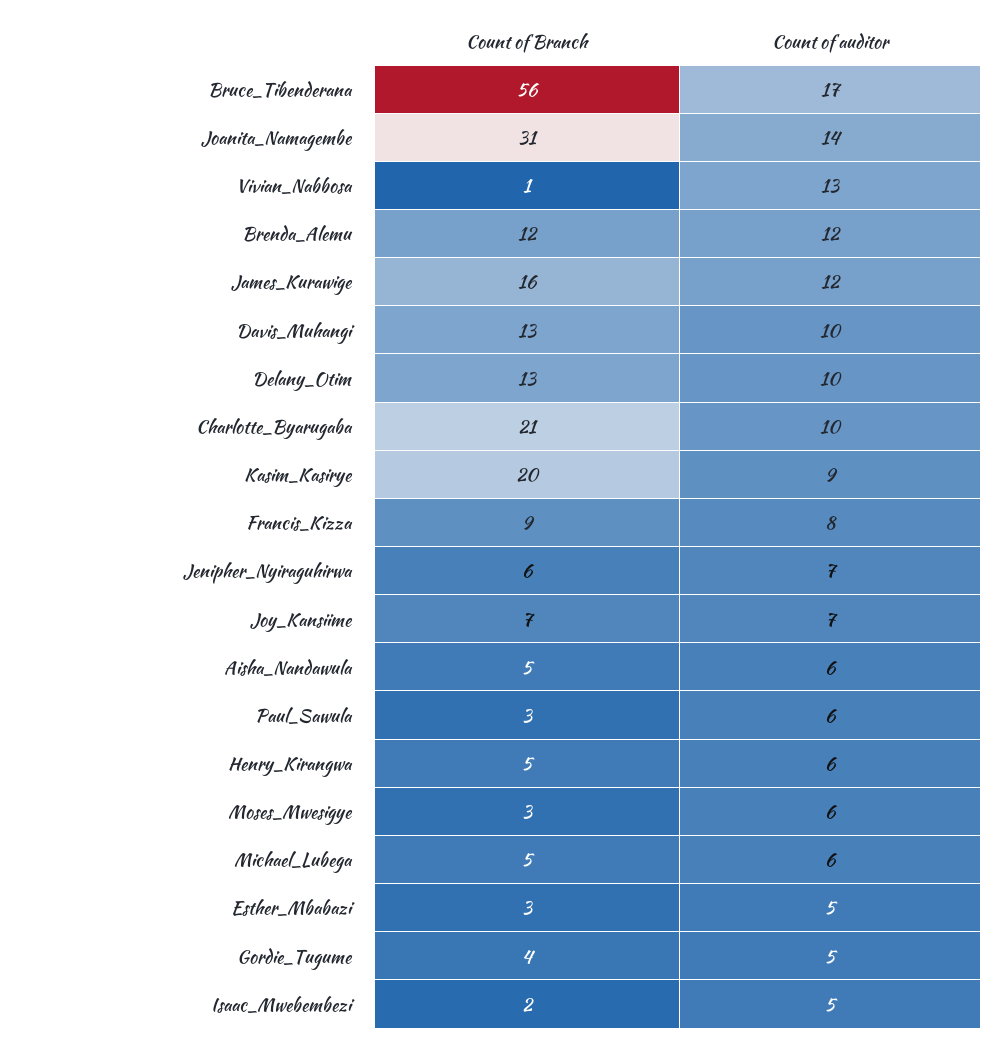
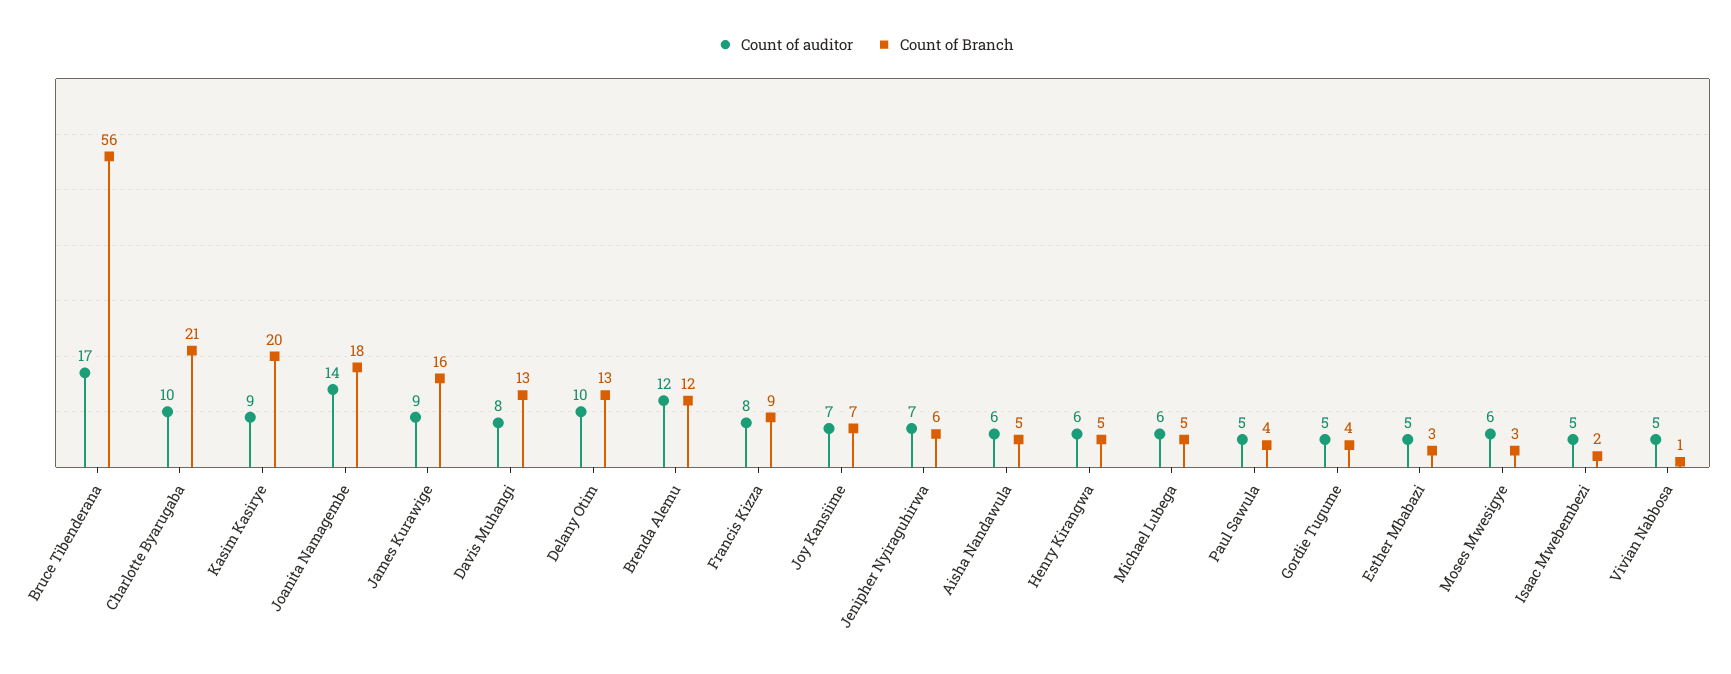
  {
    "Count of Branch": {
      "Bruce_Tibenderana": 56,
-     "Joanita_Namagembe": 31,
+     "Joanita_Namagembe": 18,
      "Vivian_Nabbosa": 1,
      "Brenda_Alemu": 12,
      "James_Kurawige": 16,
      "Davis_Muhangi": 13,
      "Delany_Otim": 13,
      "Charlotte_Byarugaba": 21,
      "Kasim_Kasirye": 20,
      "Francis_Kizza": 9,
      "Jenipher_Nyiraguhirwa": 6,
      "Joy_Kansiime": 7,
      "Aisha_Nandawula": 5,
-     "Paul_Sawula": 3,
+     "Paul_Sawula": 4,
      "Henry_Kirangwa": 5,
      "Moses_Mwesigye": 3,
      "Michael_Lubega": 5,
      "Esther_Mbabazi": 3,
      "Gordie_Tugume": 4,
      "Isaac_Mwebembezi": 2
    },
    "Count of auditor": {
      "Bruce_Tibenderana": 17,
      "Joanita_Namagembe": 14,
-     "Vivian_Nabbosa": 13,
+     "Vivian_Nabbosa": 5,
      "Brenda_Alemu": 12,
-     "James_Kurawige": 12,
+     "James_Kurawige": 9,
-     "Davis_Muhangi": 10,
+     "Davis_Muhangi": 8,
      "Delany_Otim": 10,
      "Charlotte_Byarugaba": 10,
      "Kasim_Kasirye": 9,
      "Francis_Kizza": 8,
      "Jenipher_Nyiraguhirwa": 7,
      "Joy_Kansiime": 7,
      "Aisha_Nandawula": 6,
-     "Paul_Sawula": 6,
+     "Paul_Sawula": 5,
      "Henry_Kirangwa": 6,
      "Moses_Mwesigye": 6,
      "Michael_Lubega": 6,
      "Esther_Mbabazi": 5,
      "Gordie_Tugume": 5,
      "Isaac_Mwebembezi": 5
    }
  }

